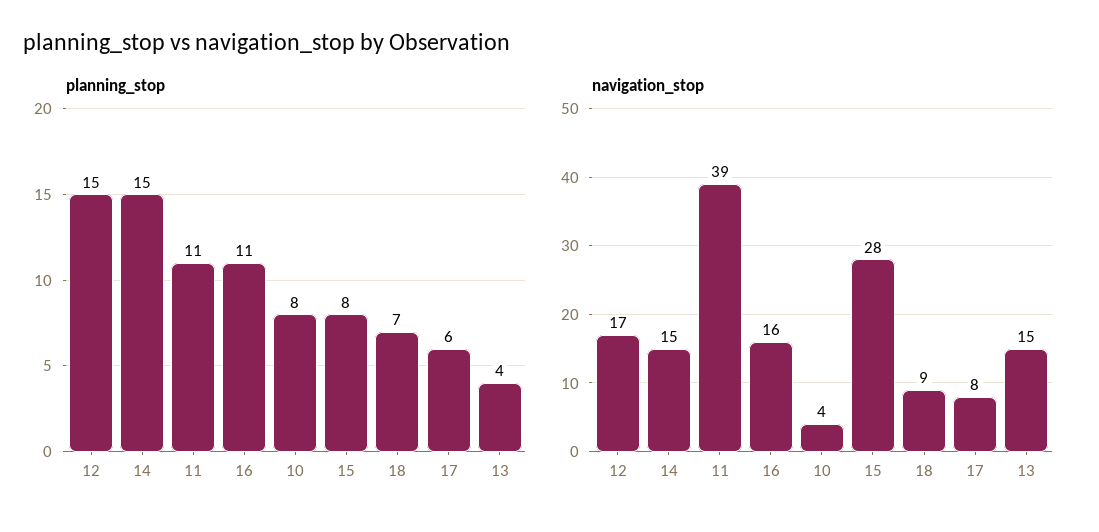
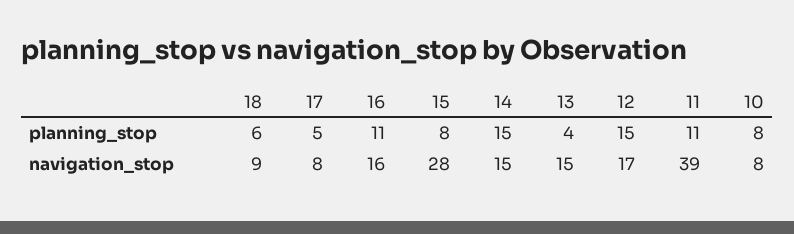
  {
    "planning_stop": {
      "12": 15,
      "14": 15,
      "11": 11,
      "16": 11,
      "10": 8,
      "15": 8,
-     "18": 7,
+     "18": 6,
-     "17": 6,
+     "17": 5,
      "13": 4
    },
    "navigation_stop": {
      "12": 17,
      "14": 15,
      "11": 39,
      "16": 16,
-     "10": 4,
+     "10": 8,
      "15": 28,
      "18": 9,
      "17": 8,
      "13": 15
    }
  }

